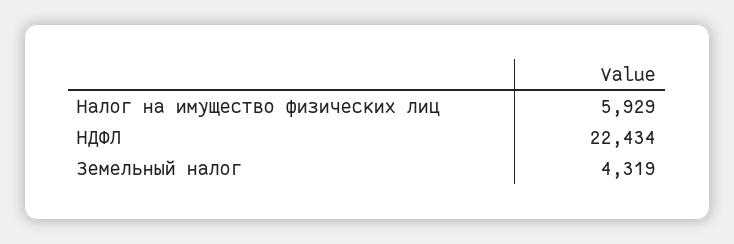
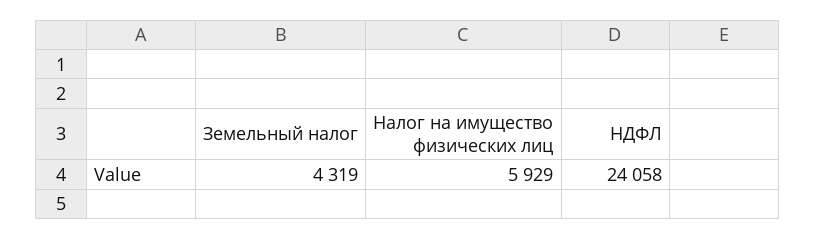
  {
    "Налог на имущество физических лиц": 5929,
-   "НДФЛ": 22434,
+   "НДФЛ": 24058,
    "Земельный налог": 4319
  }

